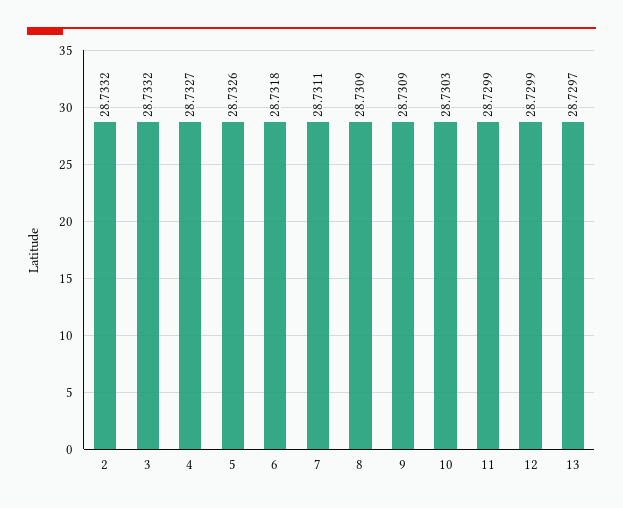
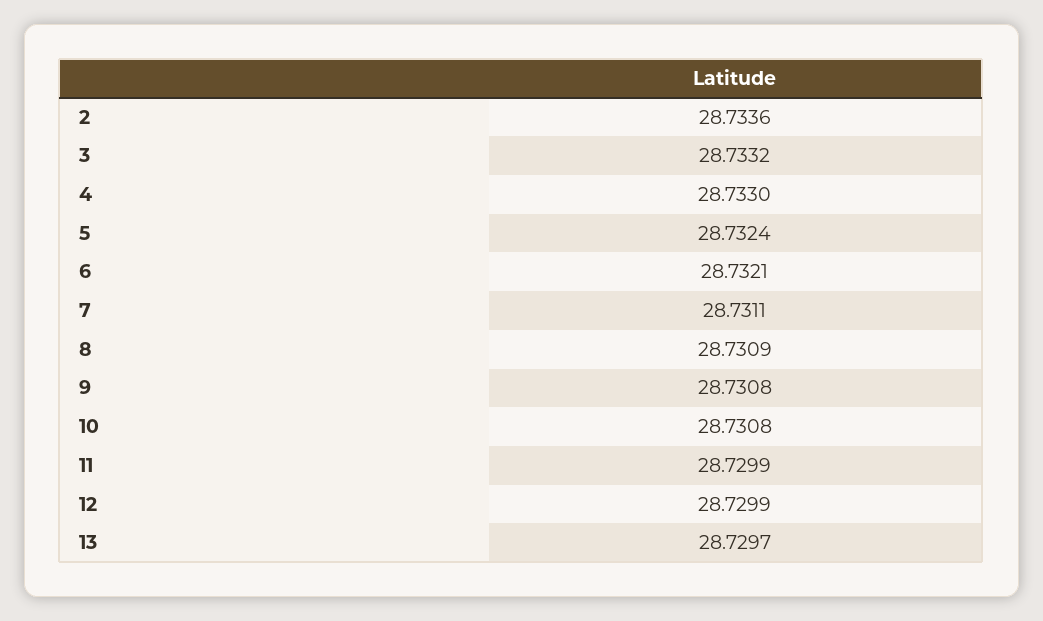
  {
-   "2": 28.7332,
+   "2": 28.7336,
    "3": 28.7332,
-   "4": 28.7327,
+   "4": 28.733,
-   "5": 28.7326,
+   "5": 28.7324,
-   "6": 28.7318,
+   "6": 28.7321,
    "7": 28.7311,
    "8": 28.7309,
-   "9": 28.7309,
+   "9": 28.7308,
-   "10": 28.7303,
+   "10": 28.7308,
    "11": 28.7299,
    "12": 28.7299,
    "13": 28.7297
  }

